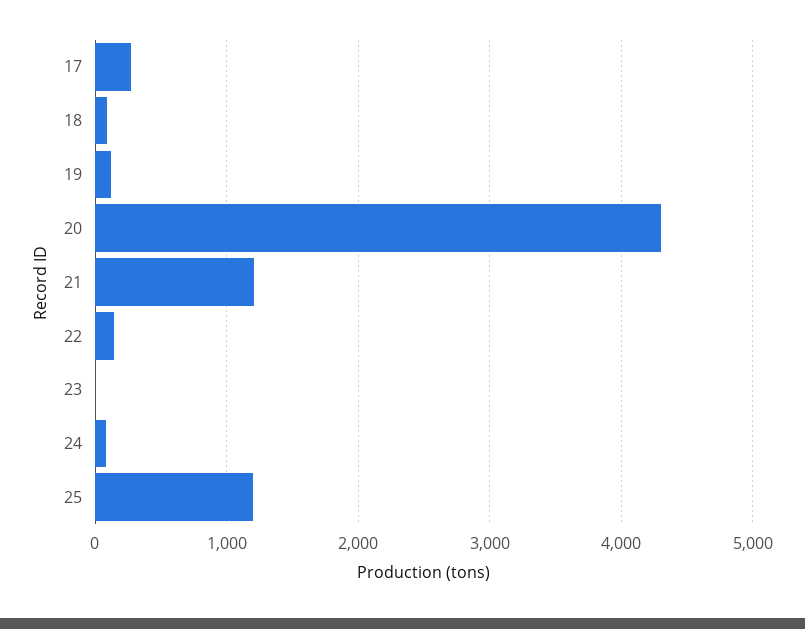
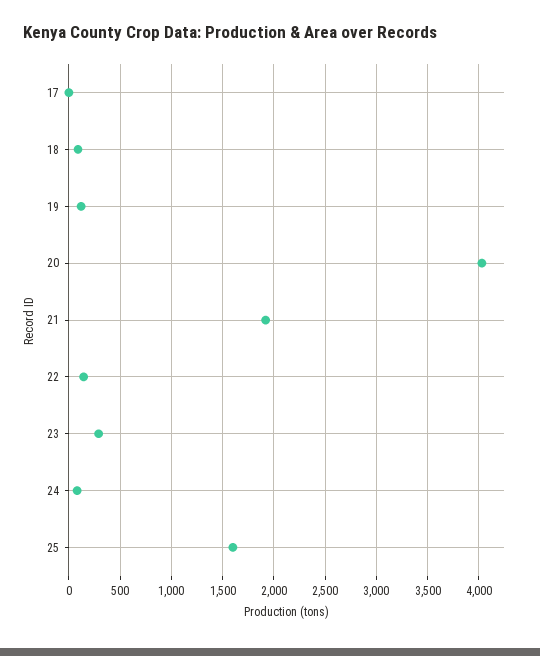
  {
-   "17": 300,
+   "17": 0,
    "18": 100,
    "19": 100,
-   "20": 4300,
+   "20": 4000,
-   "21": 1200,
+   "21": 1900,
    "22": 100,
-   "23": 0,
+   "23": 300,
    "24": 100,
-   "25": 1200
+   "25": 1600
  }

